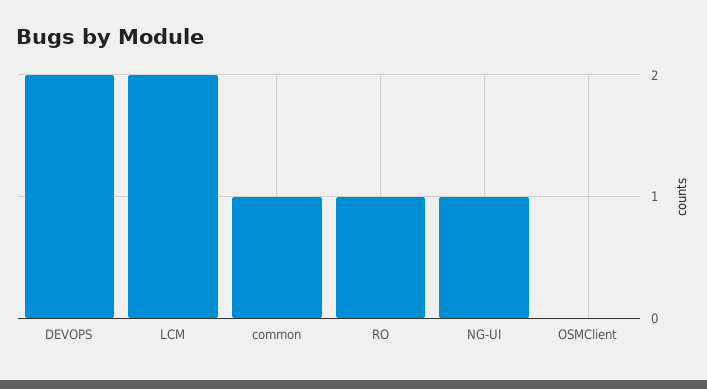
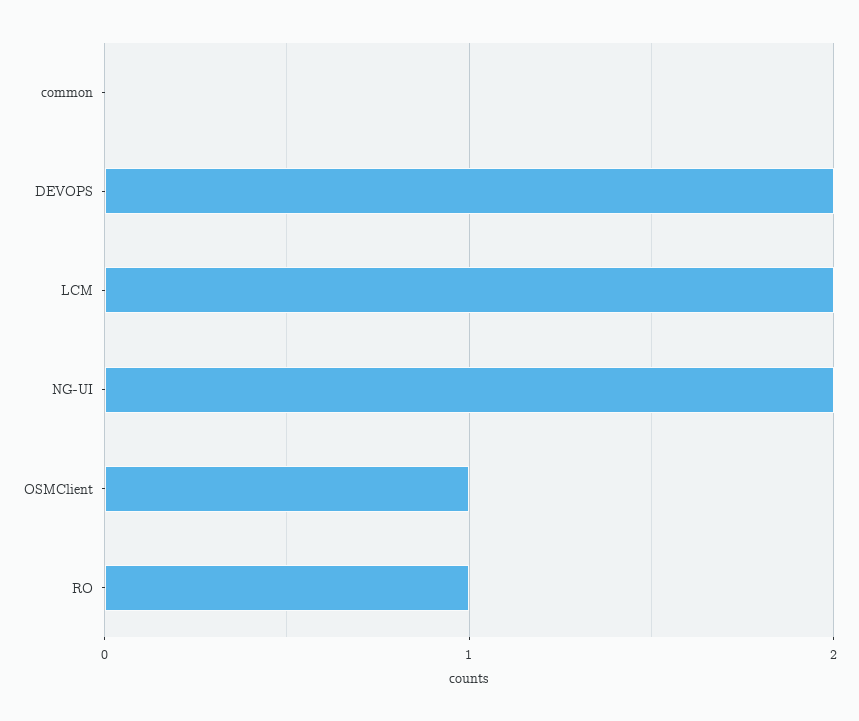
  {
    "DEVOPS": 2,
    "LCM": 2,
-   "common": 1,
+   "common": 0,
    "RO": 1,
-   "NG-UI": 1,
+   "NG-UI": 2,
-   "OSMClient": 0
+   "OSMClient": 1
  }

